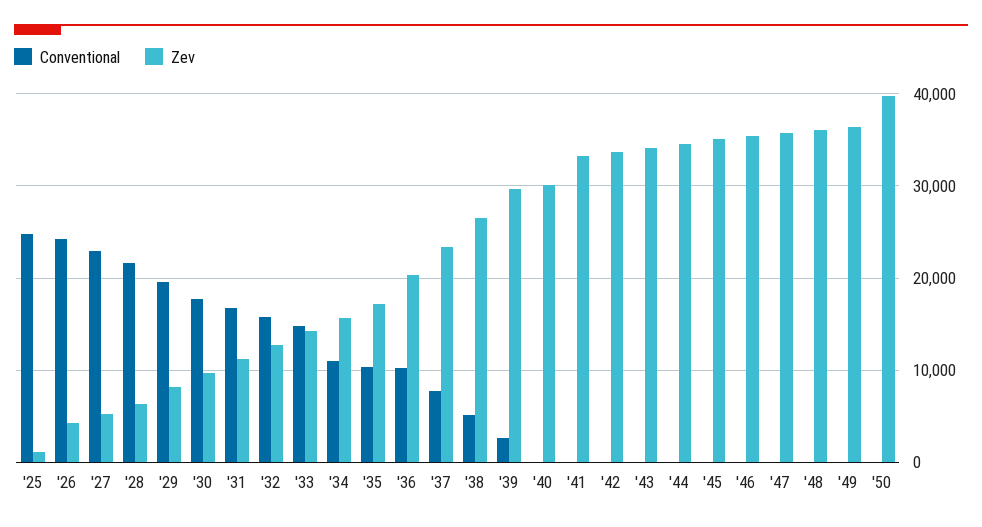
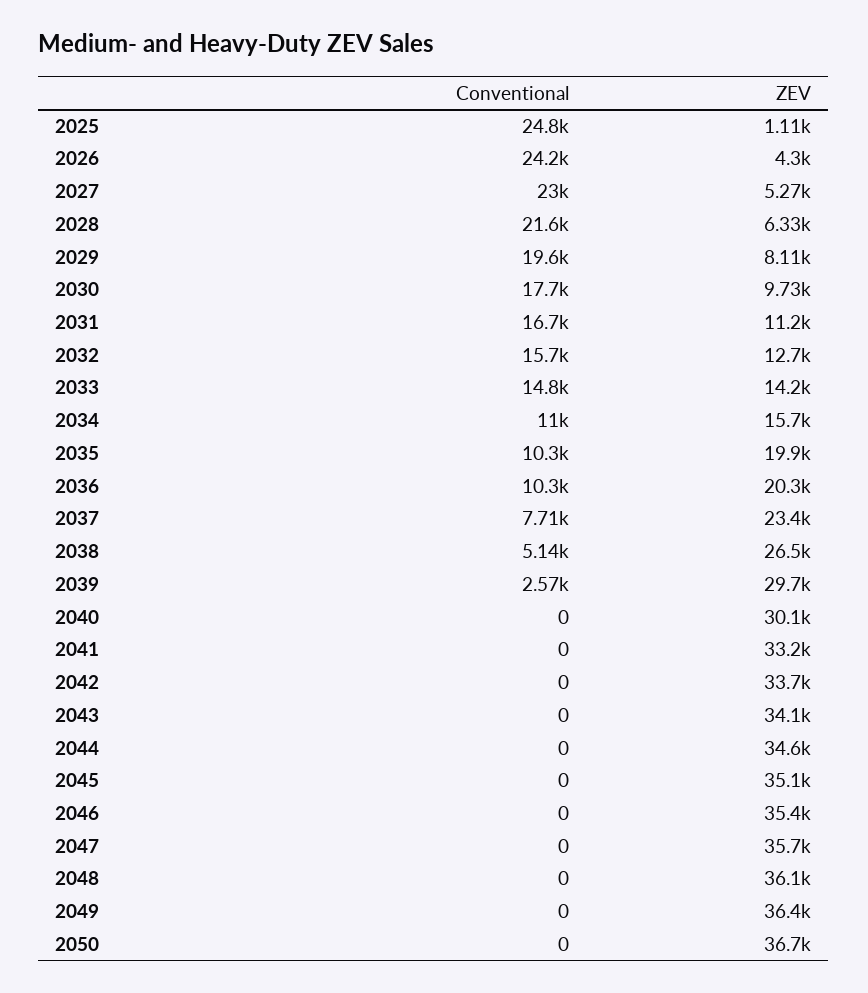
  {
    "Conventional": {
      "'25": 24800,
      "'26": 24200,
      "'27": 23000,
      "'28": 21600,
      "'29": 19600,
      "'30": 17700,
      "'31": 16700,
      "'32": 15700,
      "'33": 14800,
      "'34": 11000,
      "'35": 10300,
      "'36": 10300,
      "'37": 7710,
      "'38": 5140,
      "'39": 2570,
      "'40": 0,
      "'41": 0,
      "'42": 0,
      "'43": 0,
      "'44": 0,
      "'45": 0,
      "'46": 0,
      "'47": 0,
      "'48": 0,
      "'49": 0,
      "'50": 0
    },
    "Zev": {
      "'25": 1110,
      "'26": 4300,
      "'27": 5270,
      "'28": 6330,
      "'29": 8110,
      "'30": 9730,
      "'31": 11200,
      "'32": 12700,
      "'33": 14200,
      "'34": 15700,
-     "'35": 17000,
+     "'35": 19900,
      "'36": 20300,
      "'37": 23400,
      "'38": 26500,
      "'39": 29700,
      "'40": 30100,
      "'41": 33200,
      "'42": 33700,
      "'43": 34100,
      "'44": 34600,
      "'45": 35100,
      "'46": 35400,
      "'47": 35700,
      "'48": 36100,
      "'49": 36400,
-     "'50": 40000
+     "'50": 36700
    }
  }

